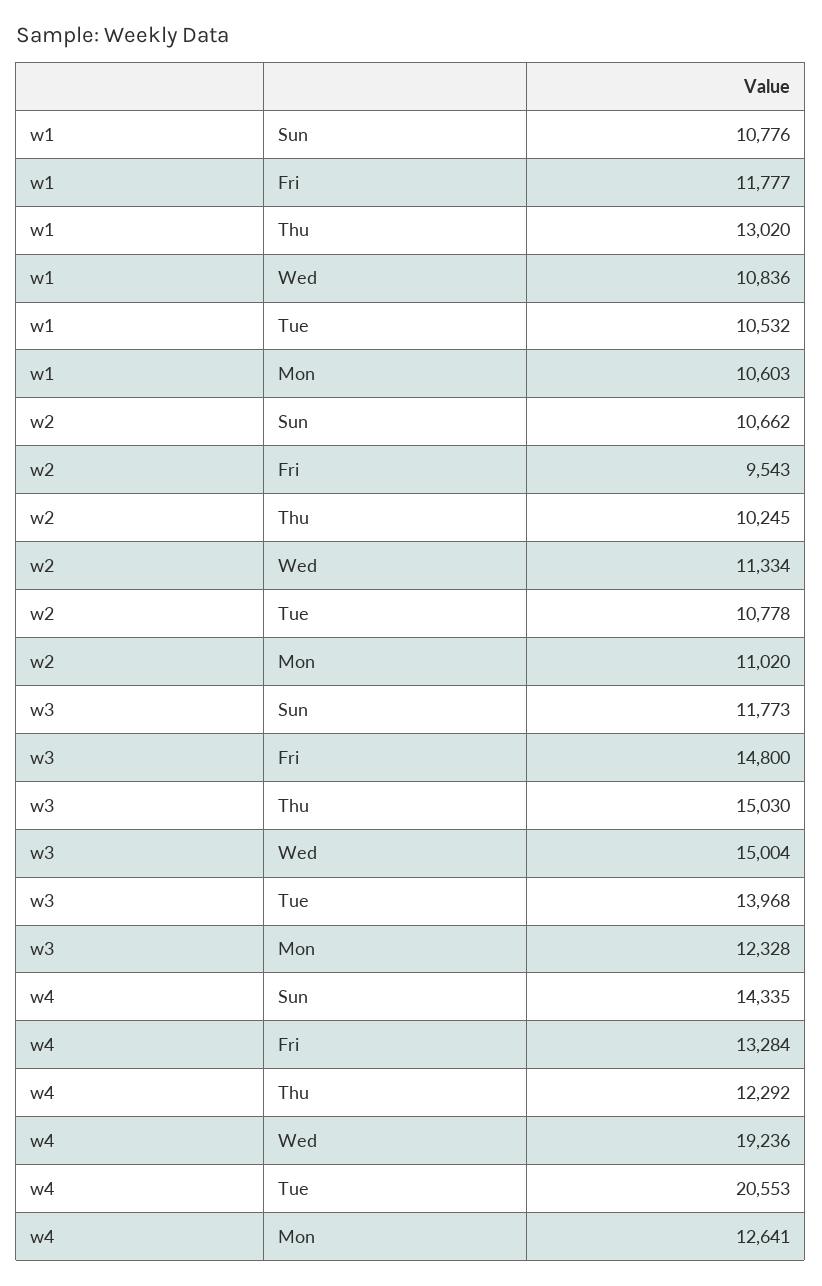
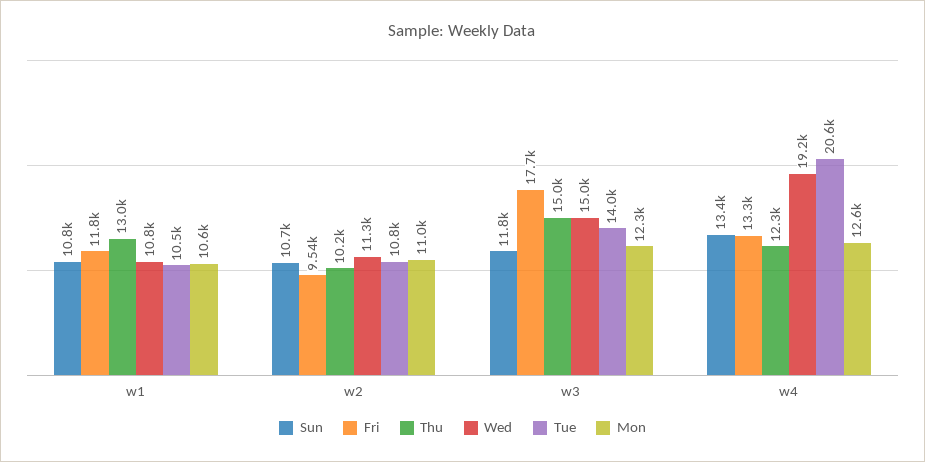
  {
    "Sun": {
      "w1": 10776,
      "w2": 10662,
      "w3": 11773,
-     "w4": 14335
+     "w4": 13400
    },
    "Fri": {
      "w1": 11777,
      "w2": 9543,
-     "w3": 14800,
+     "w3": 17700,
      "w4": 13284
    },
    "Thu": {
      "w1": 13020,
      "w2": 10245,
      "w3": 15030,
      "w4": 12292
    },
    "Wed": {
      "w1": 10836,
      "w2": 11334,
      "w3": 15004,
      "w4": 19236
    },
    "Tue": {
      "w1": 10532,
      "w2": 10778,
      "w3": 13968,
      "w4": 20553
    },
    "Mon": {
      "w1": 10603,
      "w2": 11020,
      "w3": 12328,
      "w4": 12641
    }
  }

